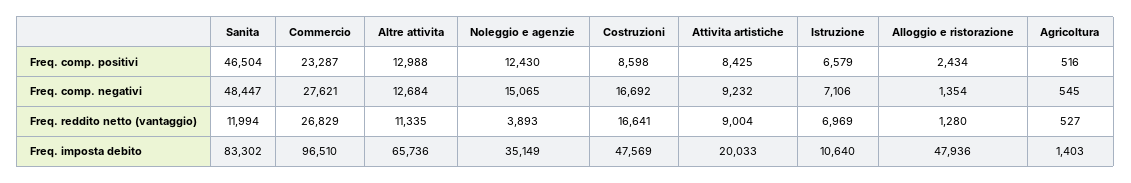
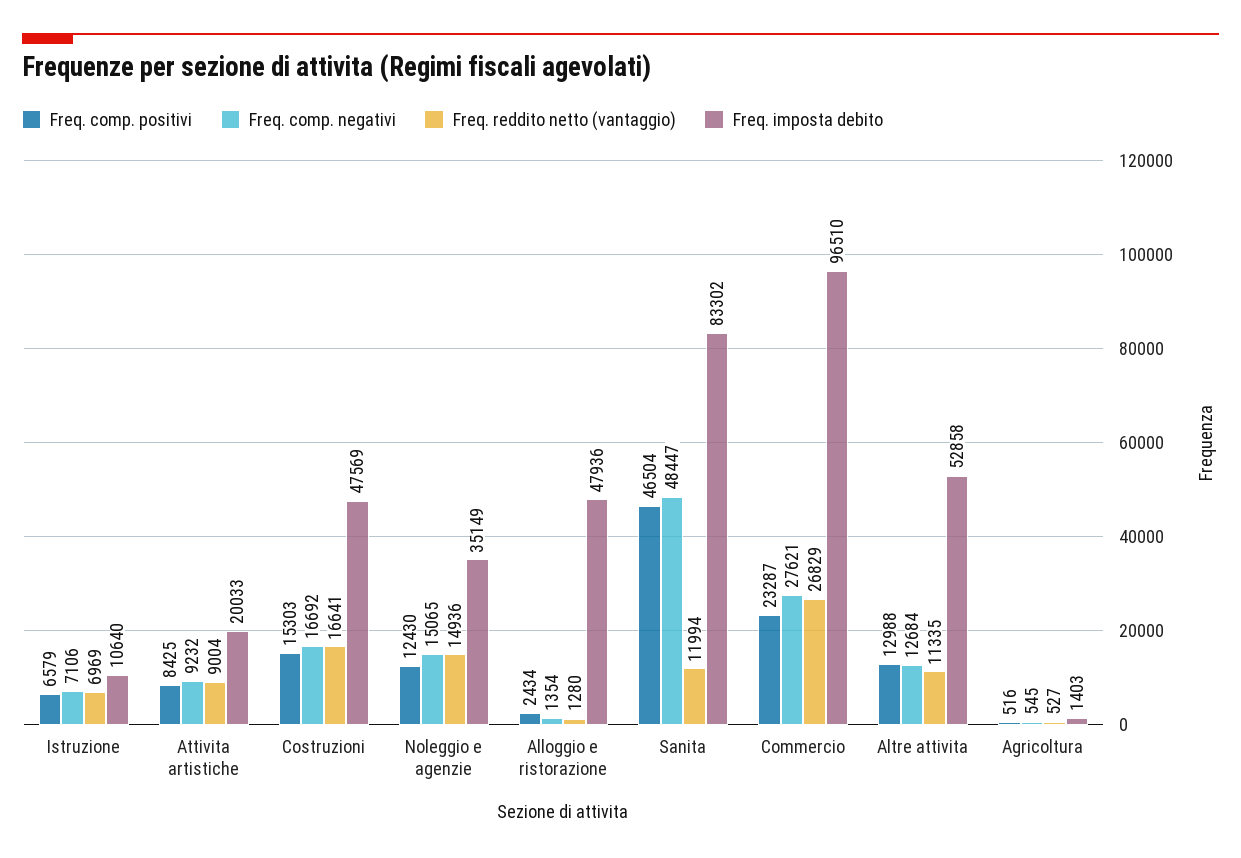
  {
    "Freq. comp. positivi": {
      "Sanita": 46504,
      "Commercio": 23287,
      "Altre attivita": 12988,
      "Noleggio e agenzie": 12430,
-     "Costruzioni": 8598,
+     "Costruzioni": 15303,
      "Attivita artistiche": 8425,
      "Istruzione": 6579,
      "Alloggio e ristorazione": 2434,
      "Agricoltura": 516
    },
    "Freq. comp. negativi": {
      "Sanita": 48447,
      "Commercio": 27621,
      "Altre attivita": 12684,
      "Noleggio e agenzie": 15065,
      "Costruzioni": 16692,
      "Attivita artistiche": 9232,
      "Istruzione": 7106,
      "Alloggio e ristorazione": 1354,
      "Agricoltura": 545
    },
    "Freq. reddito netto (vantaggio)": {
      "Sanita": 11994,
      "Commercio": 26829,
      "Altre attivita": 11335,
-     "Noleggio e agenzie": 3893,
+     "Noleggio e agenzie": 14936,
      "Costruzioni": 16641,
      "Attivita artistiche": 9004,
      "Istruzione": 6969,
      "Alloggio e ristorazione": 1280,
      "Agricoltura": 527
    },
    "Freq. imposta debito": {
      "Sanita": 83302,
      "Commercio": 96510,
-     "Altre attivita": 65736,
+     "Altre attivita": 52858,
      "Noleggio e agenzie": 35149,
      "Costruzioni": 47569,
      "Attivita artistiche": 20033,
      "Istruzione": 10640,
      "Alloggio e ristorazione": 47936,
      "Agricoltura": 1403
    }
  }

